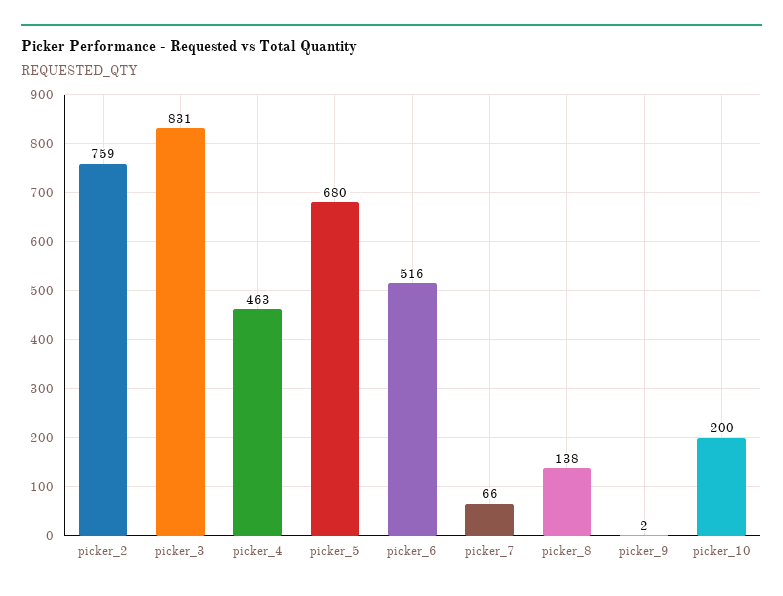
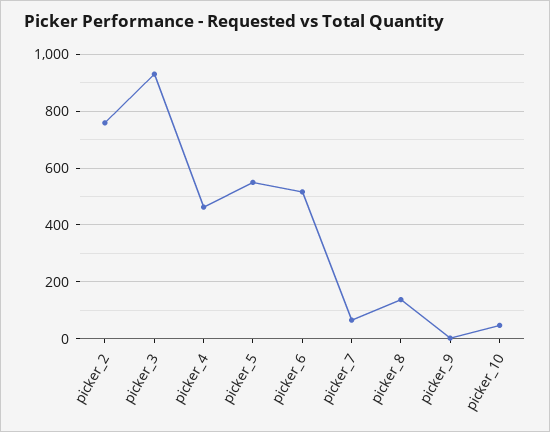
  {
    "picker_2": 759,
-   "picker_3": 831,
+   "picker_3": 925,
    "picker_4": 463,
-   "picker_5": 680,
+   "picker_5": 550,
    "picker_6": 516,
    "picker_7": 66,
    "picker_8": 138,
    "picker_9": 2,
-   "picker_10": 200
+   "picker_10": 50
  }

